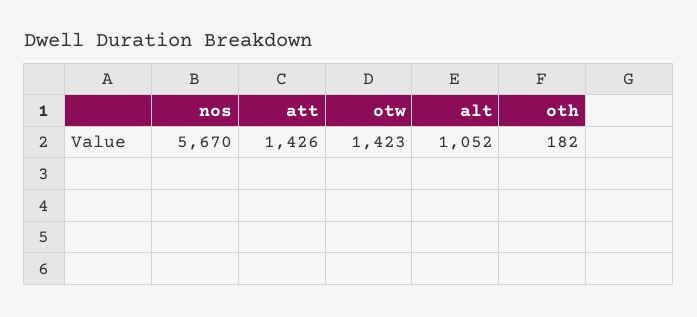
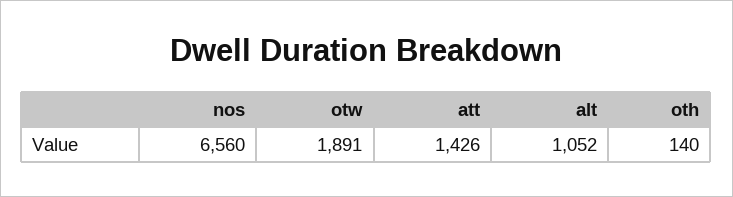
  {
-   "nos": 5670,
+   "nos": 6560,
    "att": 1426,
-   "otw": 1423,
+   "otw": 1891,
    "alt": 1052,
-   "oth": 182
+   "oth": 140
  }

